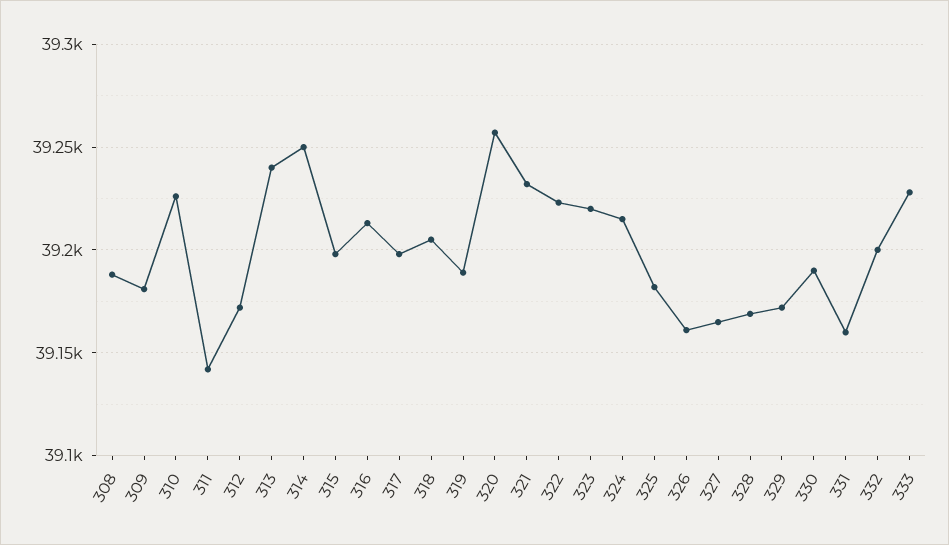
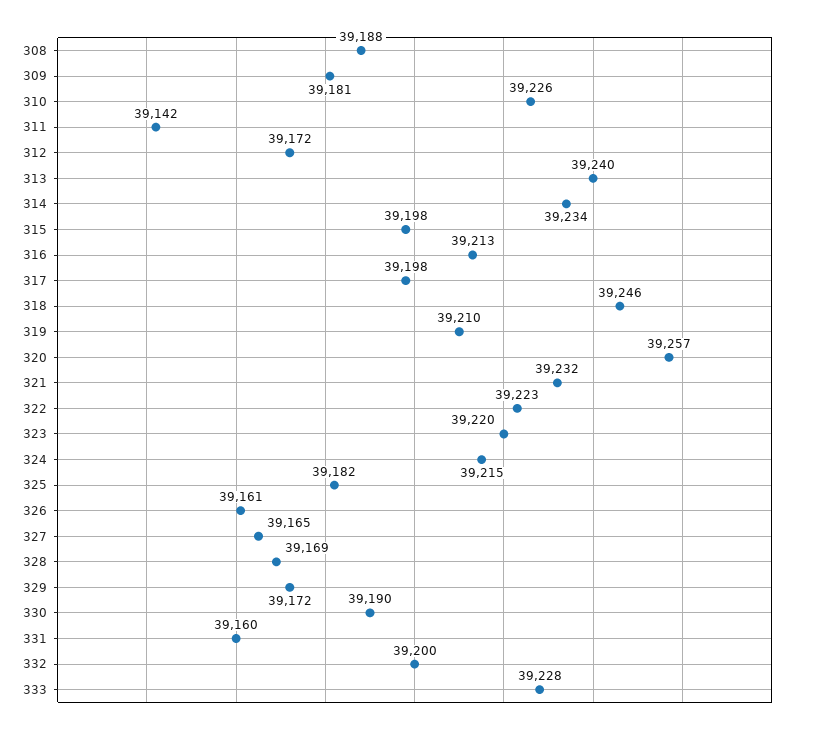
  {
    "308": 39188,
    "309": 39181,
    "310": 39226,
    "311": 39142,
    "312": 39172,
    "313": 39240,
-   "314": 39250,
+   "314": 39234,
    "315": 39198,
    "316": 39213,
    "317": 39198,
-   "318": 39205,
+   "318": 39246,
-   "319": 39190,
+   "319": 39210,
    "320": 39257,
    "321": 39232,
    "322": 39223,
    "323": 39220,
    "324": 39215,
    "325": 39182,
    "326": 39161,
    "327": 39165,
    "328": 39169,
    "329": 39172,
    "330": 39190,
    "331": 39160,
    "332": 39200,
    "333": 39228
  }

